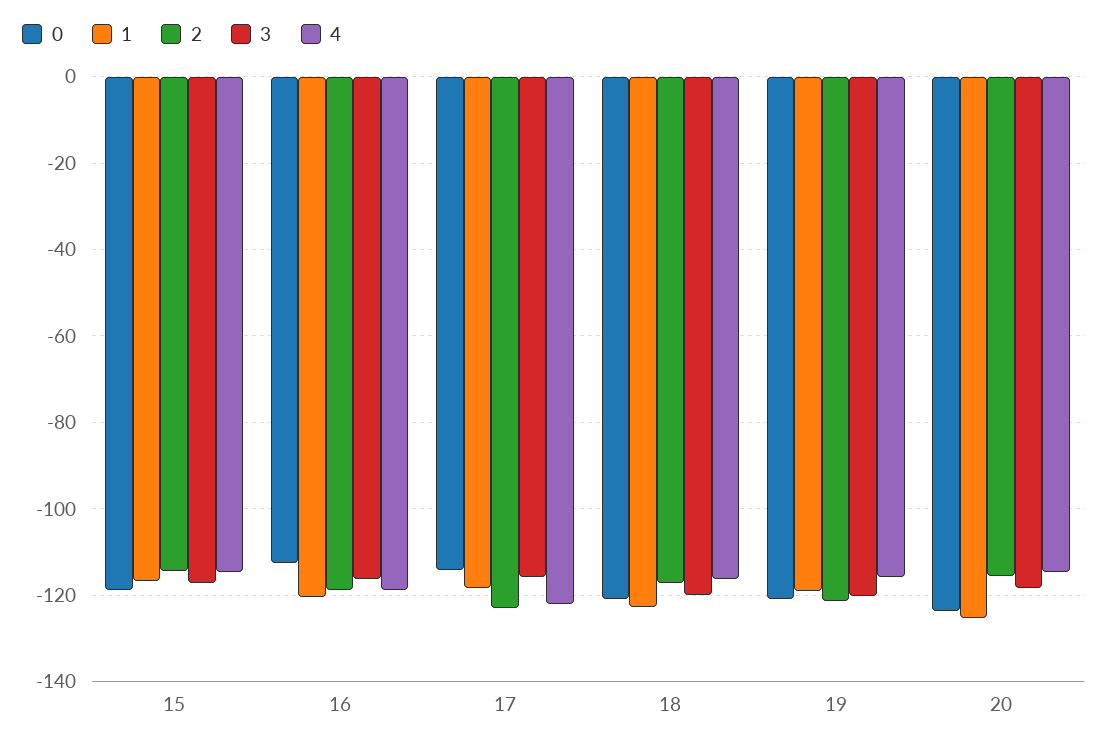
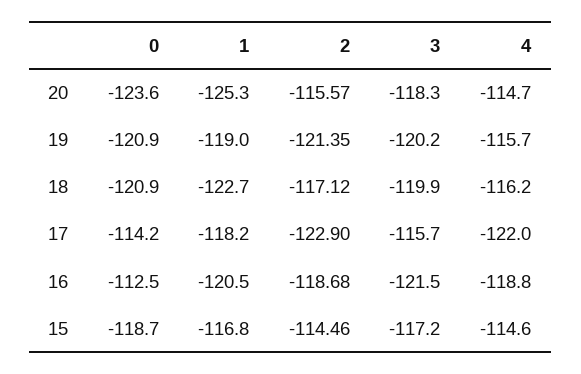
  {
    "0": {
      "15": -118.7,
      "16": -112.5,
      "17": -114.2,
      "18": -120.9,
      "19": -120.9,
      "20": -123.6
    },
    "1": {
      "15": -116.8,
      "16": -120.5,
      "17": -118.2,
      "18": -122.7,
      "19": -119,
      "20": -125.3
    },
    "2": {
      "15": -114.46,
      "16": -118.68,
      "17": -122.9,
      "18": -117.12,
      "19": -121.35,
      "20": -115.57
    },
    "3": {
      "15": -117.2,
-     "16": -116,
+     "16": -121.5,
      "17": -115.7,
      "18": -119.9,
      "19": -120.2,
      "20": -118.3
    },
    "4": {
      "15": -114.6,
      "16": -118.8,
      "17": -122,
      "18": -116.2,
      "19": -115.7,
      "20": -114.7
    }
  }

